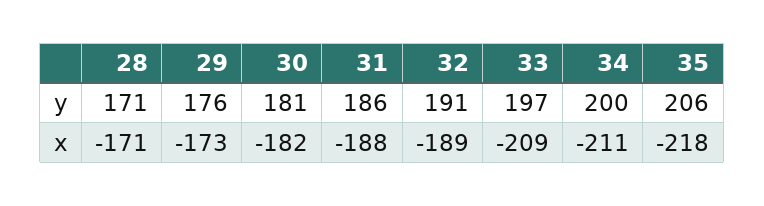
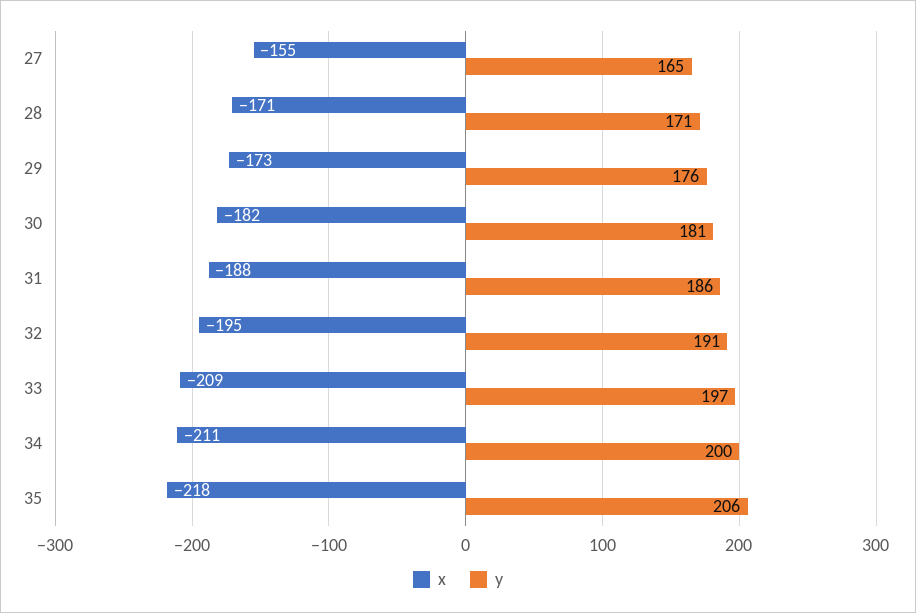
  {
    "y": {
      "28": 171,
      "29": 176,
      "30": 181,
      "31": 186,
      "32": 191,
      "33": 197,
      "34": 200,
-     "35": 206
+     "35": 206,
+     "27": 165
    },
    "x": {
      "28": -171,
      "29": -173,
      "30": -182,
      "31": -188,
-     "32": -189,
+     "32": -195,
      "33": -209,
      "34": -211,
-     "35": -218
+     "35": -218,
+     "27": -155
    }
  }

